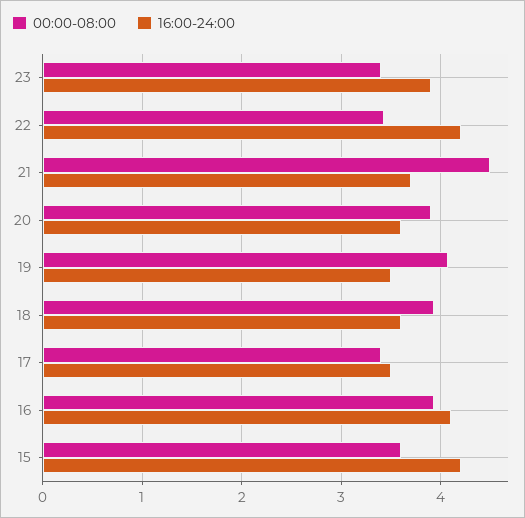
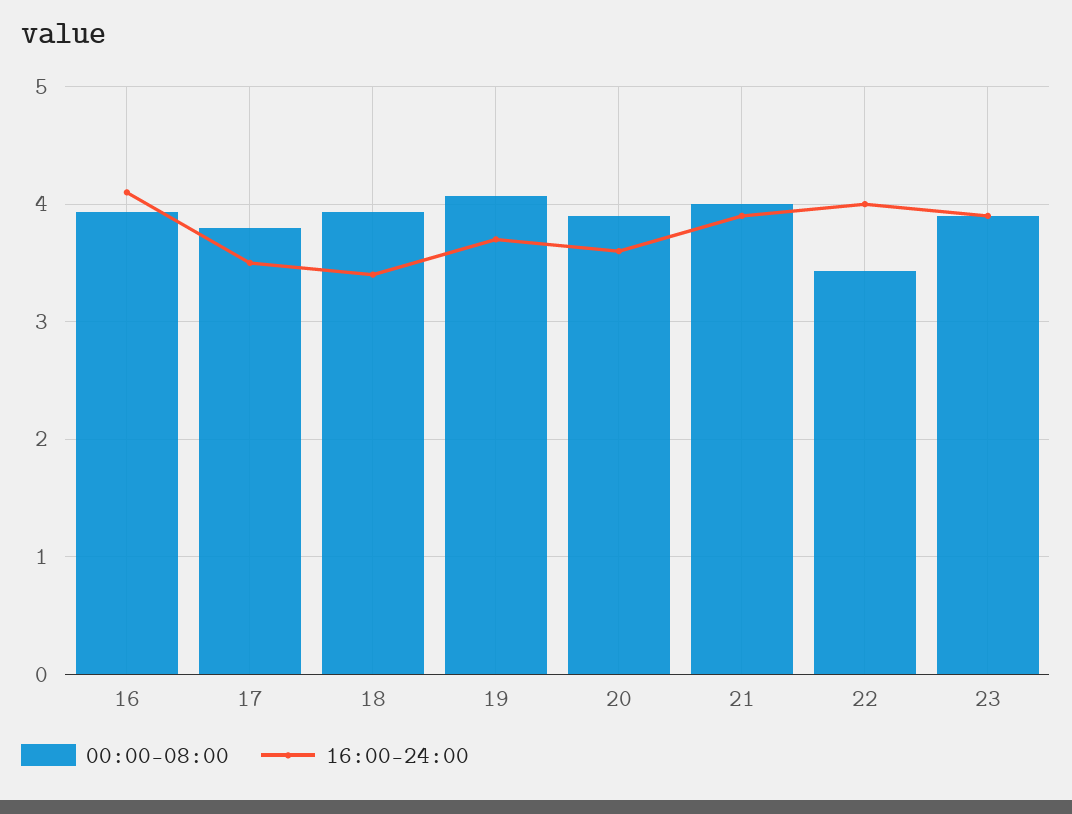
  {
    "00:00-08:00": {
-     "23": 3.4,
+     "23": 3.9,
      "22": 3.4,
-     "21": 4.5,
+     "21": 4,
      "20": 3.9,
      "19": 4.1,
      "18": 3.9,
-     "17": 3.4,
+     "17": 3.8,
-     "16": 3.9,
+     "16": 3.9
-     "15": 3.6
    },
    "16:00-24:00": {
      "23": 3.9,
-     "22": 4.2,
+     "22": 4,
-     "21": 3.7,
+     "21": 3.9,
      "20": 3.6,
-     "19": 3.5,
+     "19": 3.7,
-     "18": 3.6,
+     "18": 3.4,
      "17": 3.5,
-     "16": 4.1,
+     "16": 4.1
-     "15": 4.2
    }
  }

